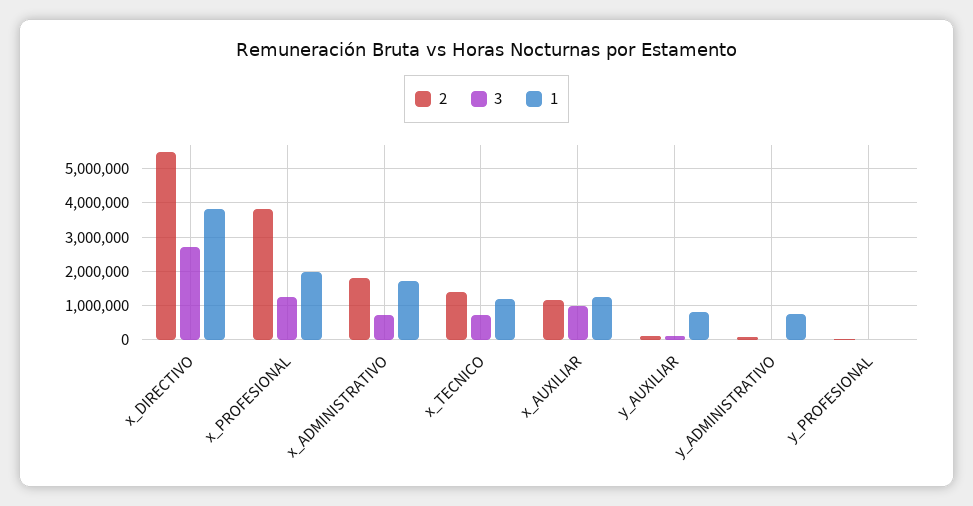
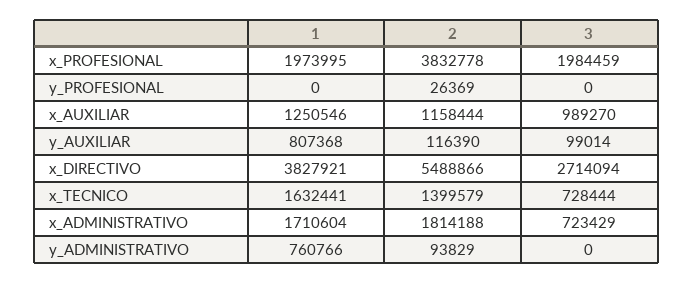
  {
    "2": {
      "x_DIRECTIVO": 5488866,
      "x_PROFESIONAL": 3832778,
      "x_ADMINISTRATIVO": 1814188,
      "x_TECNICO": 1399579,
      "x_AUXILIAR": 1158444,
      "y_AUXILIAR": 116390,
      "y_ADMINISTRATIVO": 93829,
      "y_PROFESIONAL": 26369
    },
    "3": {
      "x_DIRECTIVO": 2714094,
-     "x_PROFESIONAL": 1200000,
+     "x_PROFESIONAL": 1984459,
      "x_ADMINISTRATIVO": 723429,
      "x_TECNICO": 728444,
      "x_AUXILIAR": 989270,
      "y_AUXILIAR": 99014,
      "y_ADMINISTRATIVO": 0,
      "y_PROFESIONAL": 0
    },
    "1": {
      "x_DIRECTIVO": 3827921,
      "x_PROFESIONAL": 1973995,
      "x_ADMINISTRATIVO": 1710604,
-     "x_TECNICO": 1200000,
+     "x_TECNICO": 1632441,
      "x_AUXILIAR": 1250546,
      "y_AUXILIAR": 807368,
      "y_ADMINISTRATIVO": 760766,
      "y_PROFESIONAL": 0
    }
  }

